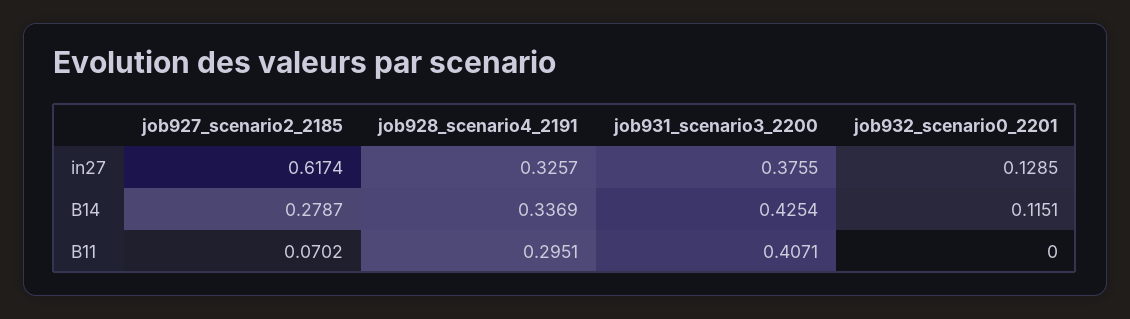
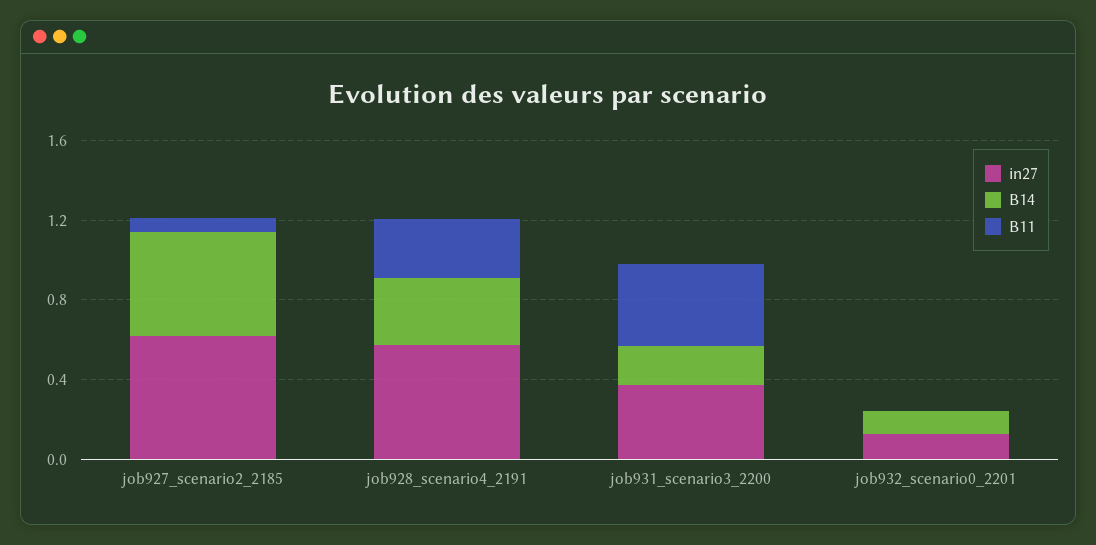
  {
    "in27": {
      "job927_scenario2_2185": 0.6174,
-     "job928_scenario4_2191": 0.3257,
+     "job928_scenario4_2191": 0.6,
      "job931_scenario3_2200": 0.3755,
      "job932_scenario0_2201": 0.1285
    },
    "B14": {
-     "job927_scenario2_2185": 0.2787,
+     "job927_scenario2_2185": 0.5,
      "job928_scenario4_2191": 0.3369,
-     "job931_scenario3_2200": 0.4254,
+     "job931_scenario3_2200": 0.2,
      "job932_scenario0_2201": 0.1151
    },
    "B11": {
      "job927_scenario2_2185": 0.0702,
      "job928_scenario4_2191": 0.2951,
      "job931_scenario3_2200": 0.4071,
      "job932_scenario0_2201": 0
    }
  }

